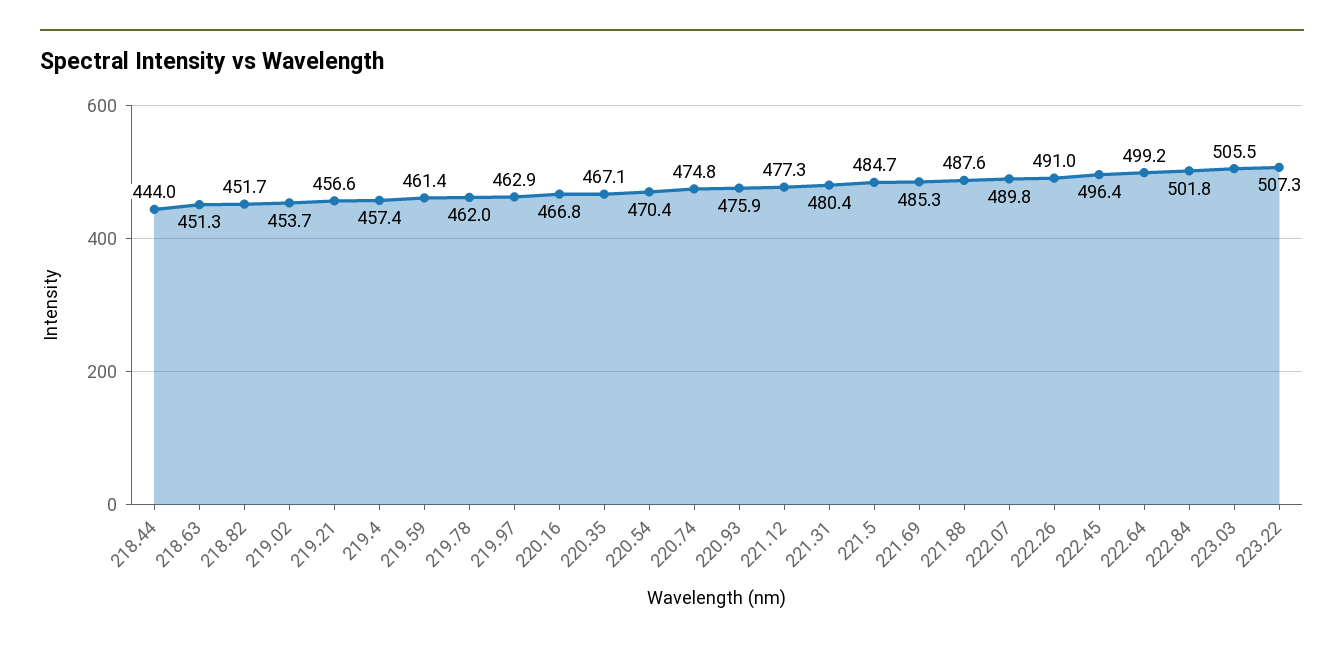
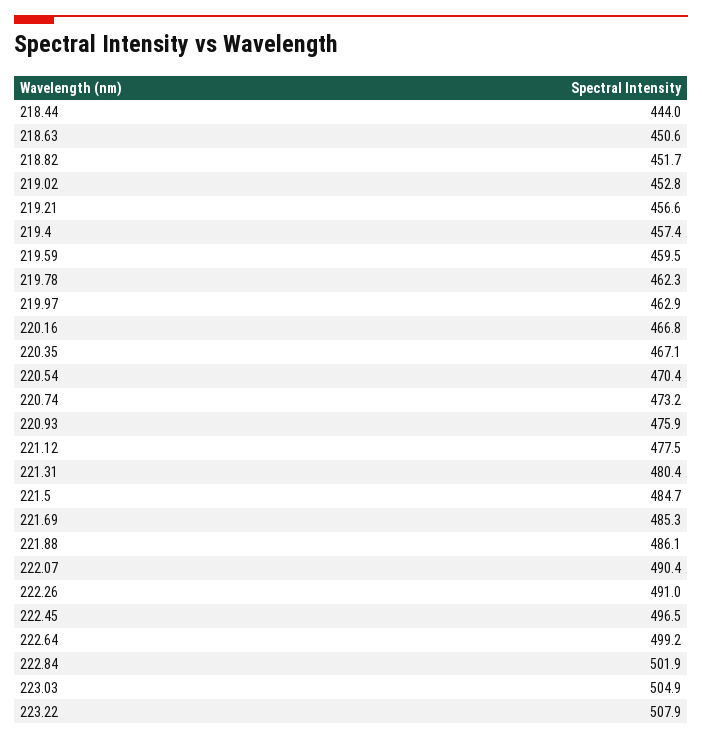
  {
    "218.44": 444,
-   "218.63": 451.3,
+   "218.63": 450.6,
    "218.82": 451.7,
-   "219.02": 453.7,
+   "219.02": 452.8,
    "219.21": 456.6,
    "219.4": 457.4,
-   "219.59": 461.4,
+   "219.59": 459.5,
-   "219.78": 462,
+   "219.78": 462.3,
    "219.97": 462.9,
    "220.16": 466.8,
    "220.35": 467.1,
    "220.54": 470.4,
-   "220.74": 474.8,
+   "220.74": 473.2,
    "220.93": 475.9,
-   "221.12": 477.3,
+   "221.12": 477.5,
    "221.31": 480.4,
    "221.5": 484.7,
    "221.69": 485.3,
-   "221.88": 487.6,
+   "221.88": 486.1,
-   "222.07": 489.8,
+   "222.07": 490.4,
    "222.26": 491,
-   "222.45": 496.4,
+   "222.45": 496.5,
    "222.64": 499.2,
-   "222.84": 501.8,
+   "222.84": 501.9,
-   "223.03": 505.5,
+   "223.03": 504.9,
-   "223.22": 507.3
+   "223.22": 507.9
  }

